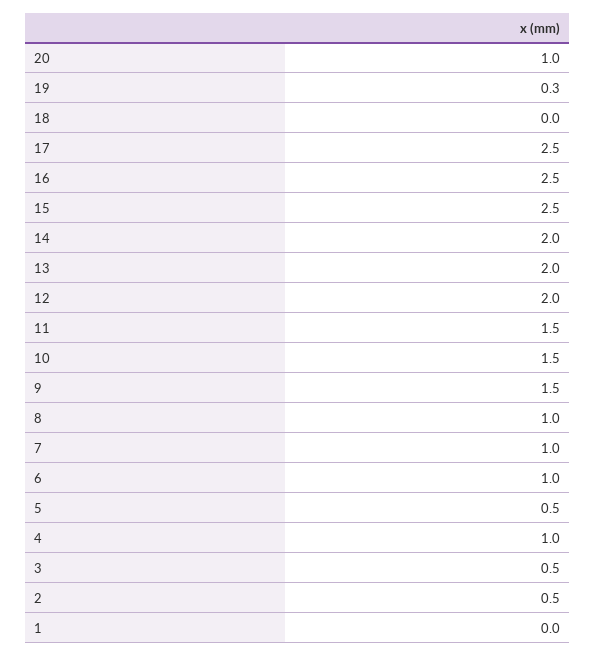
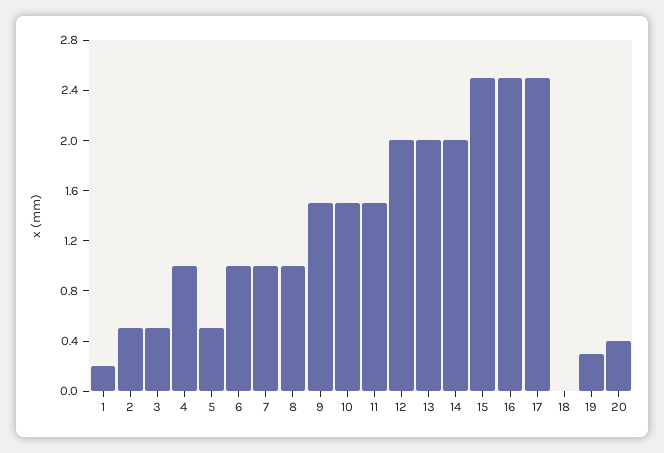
  {
-   "20": 1,
+   "20": 0.4,
    "19": 0.3,
    "18": 0,
    "17": 2.5,
    "16": 2.5,
    "15": 2.5,
    "14": 2,
    "13": 2,
    "12": 2,
    "11": 1.5,
    "10": 1.5,
    "9": 1.5,
    "8": 1,
    "7": 1,
    "6": 1,
    "5": 0.5,
    "4": 1,
    "3": 0.5,
    "2": 0.5,
-   "1": 0
+   "1": 0.2
  }

